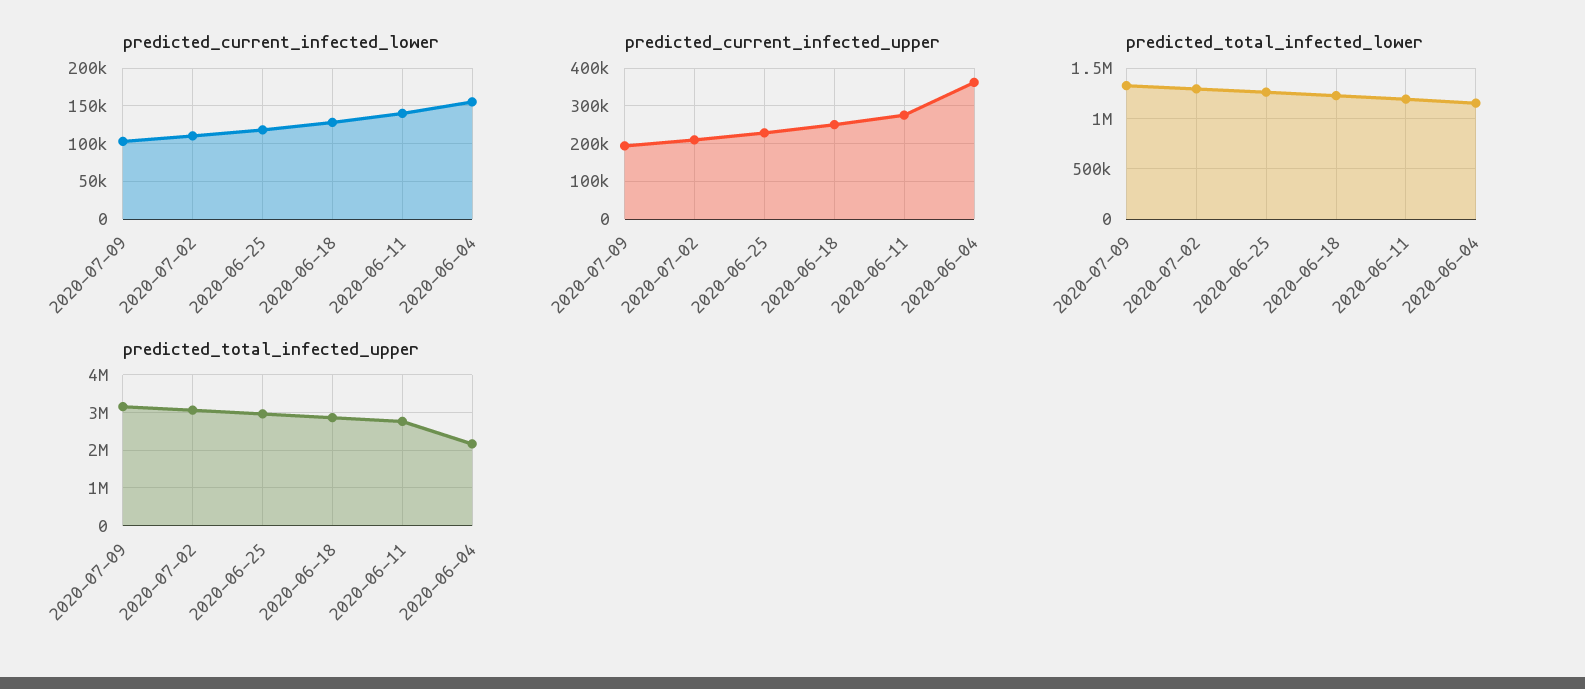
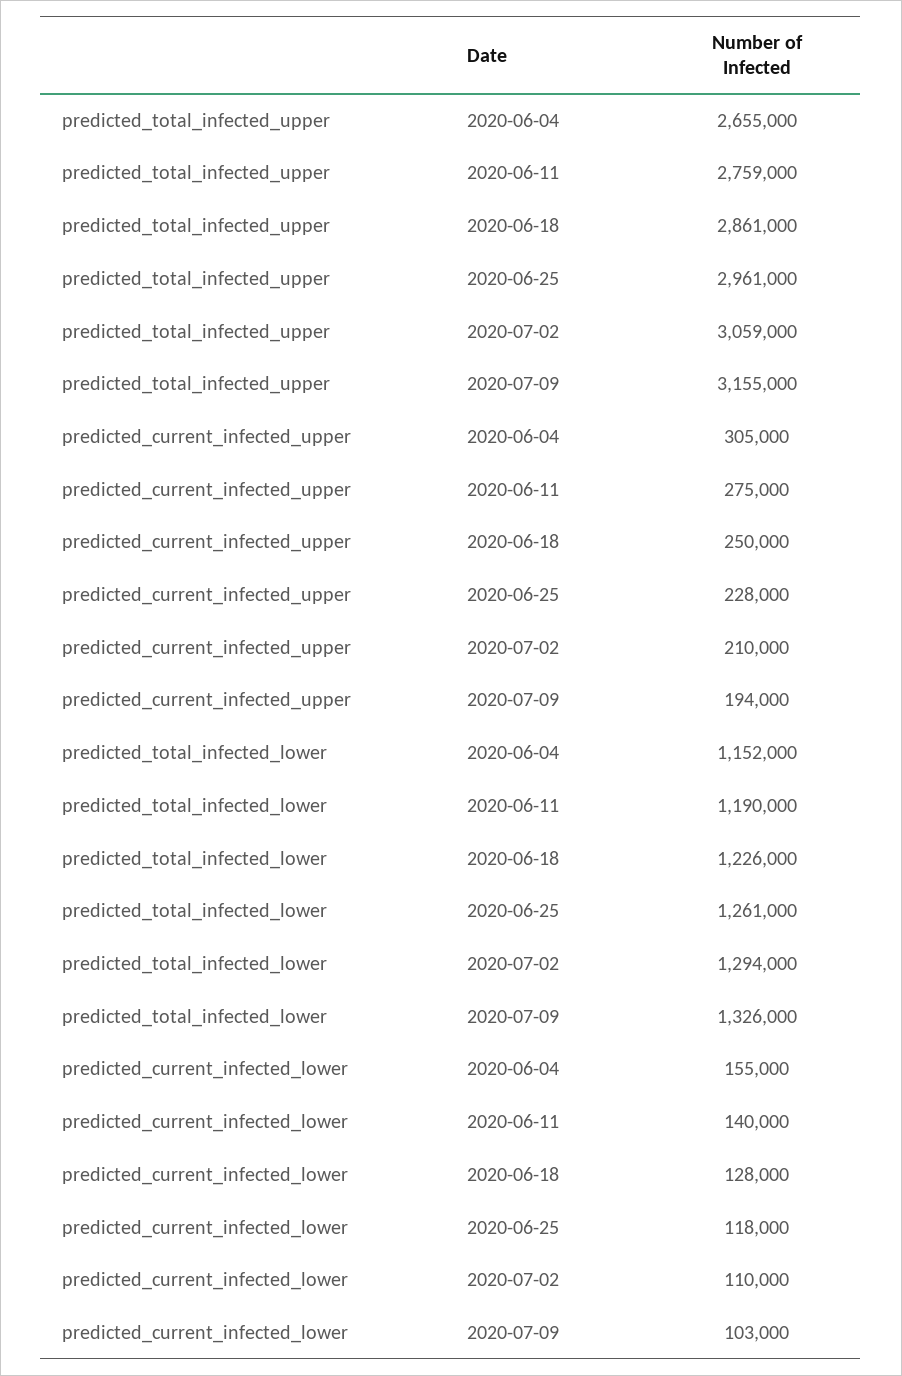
  {
    "predicted_current_infected_lower": {
      "2020-07-09": 103000,
      "2020-07-02": 110000,
      "2020-06-25": 118000,
      "2020-06-18": 128000,
      "2020-06-11": 140000,
      "2020-06-04": 155000
    },
    "predicted_current_infected_upper": {
      "2020-07-09": 194000,
      "2020-07-02": 210000,
      "2020-06-25": 228000,
      "2020-06-18": 250000,
      "2020-06-11": 275000,
-     "2020-06-04": 360000
+     "2020-06-04": 305000
    },
    "predicted_total_infected_lower": {
      "2020-07-09": 1326000,
      "2020-07-02": 1294000,
      "2020-06-25": 1261000,
      "2020-06-18": 1226000,
      "2020-06-11": 1190000,
      "2020-06-04": 1152000
    },
    "predicted_total_infected_upper": {
      "2020-07-09": 3155000,
      "2020-07-02": 3059000,
      "2020-06-25": 2961000,
      "2020-06-18": 2861000,
      "2020-06-11": 2759000,
-     "2020-06-04": 2200000
+     "2020-06-04": 2655000
    }
  }

